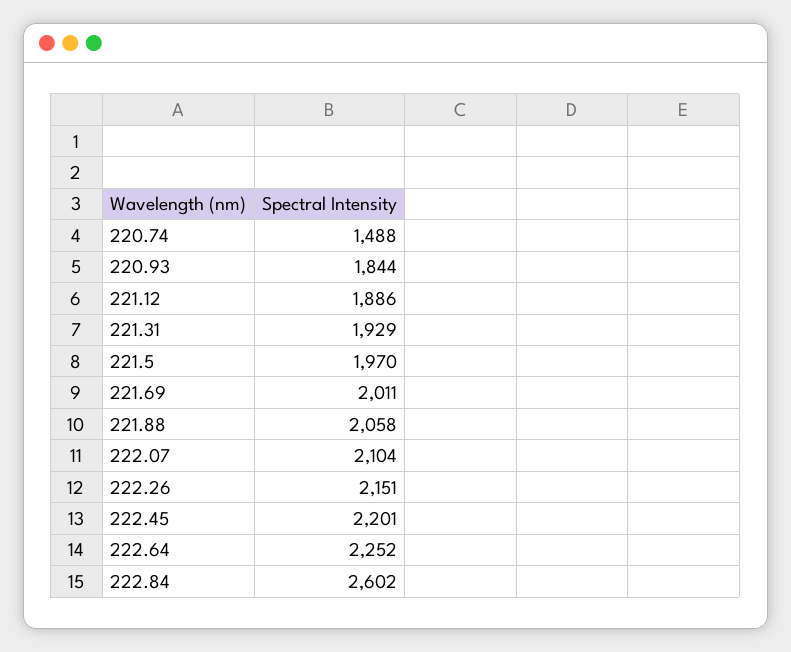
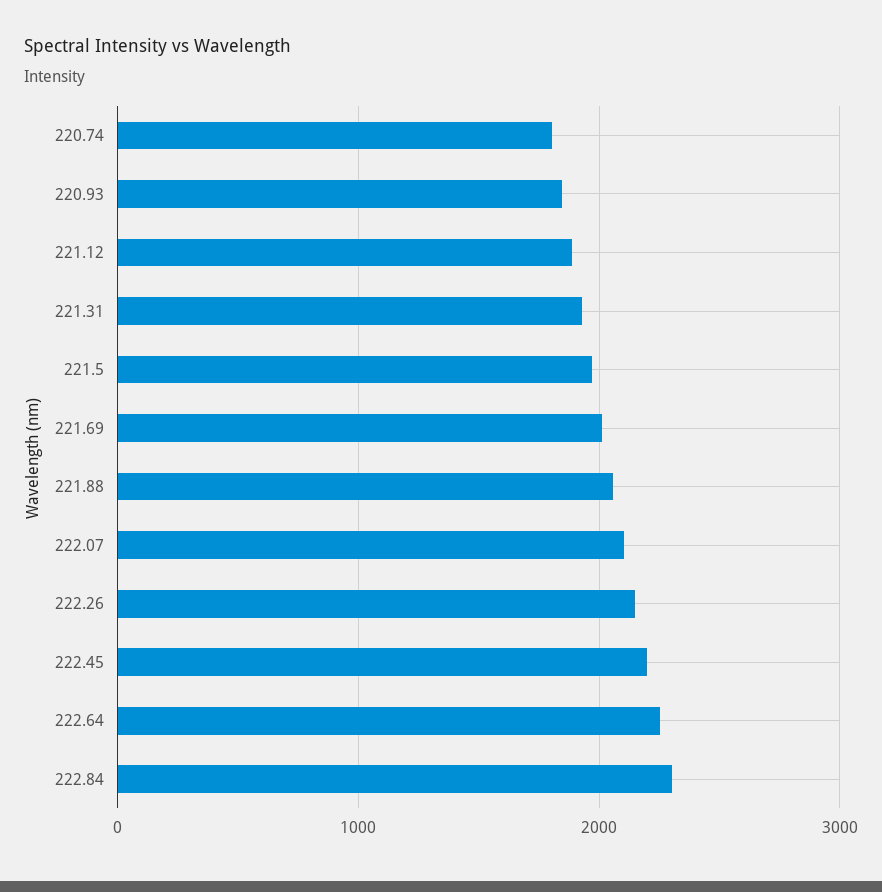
  {
-   "220.74": 1488,
+   "220.74": 1800,
    "220.93": 1844,
    "221.12": 1886,
    "221.31": 1929,
    "221.5": 1970,
    "221.69": 2011,
    "221.88": 2058,
    "222.07": 2104,
    "222.26": 2151,
    "222.45": 2201,
    "222.64": 2252,
-   "222.84": 2602
+   "222.84": 2300
  }

